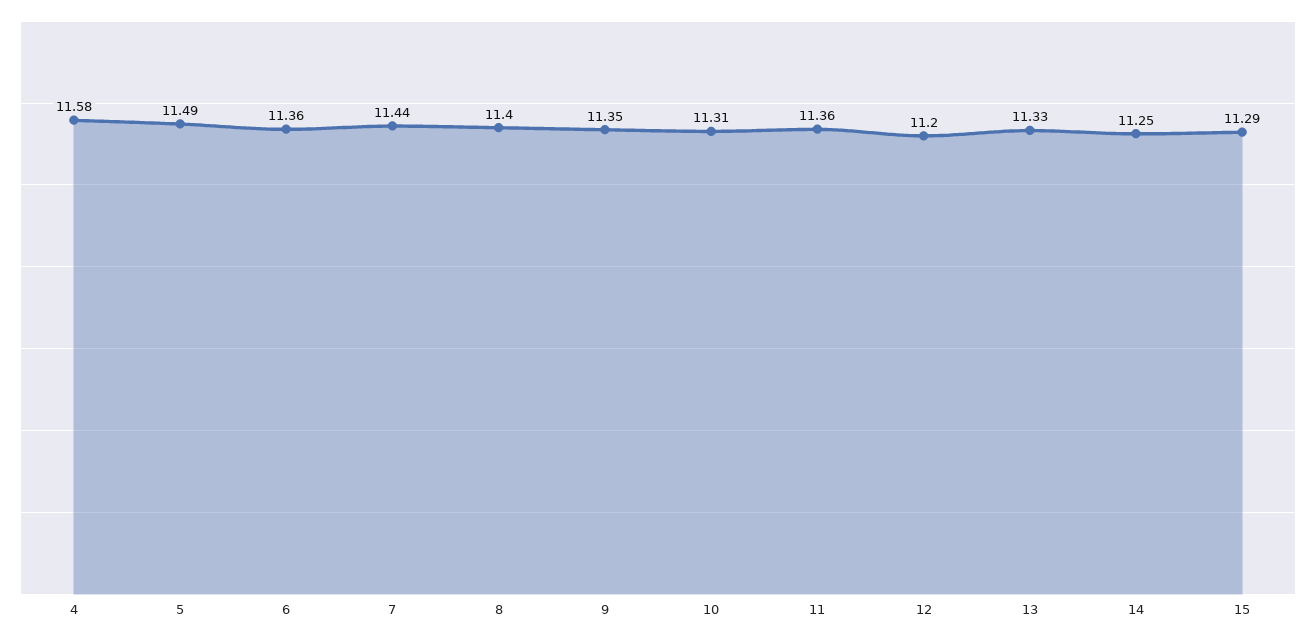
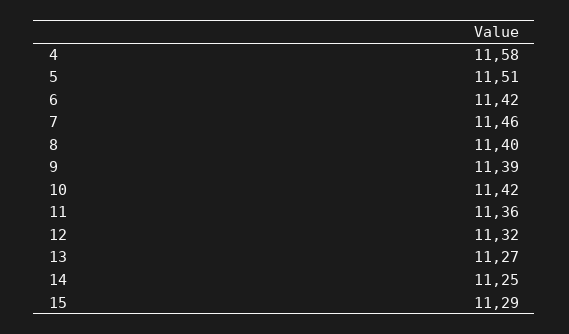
  {
    "4": 11.58,
-   "5": 11.49,
+   "5": 11.51,
-   "6": 11.36,
+   "6": 11.42,
-   "7": 11.44,
+   "7": 11.46,
    "8": 11.4,
-   "9": 11.35,
+   "9": 11.39,
-   "10": 11.31,
+   "10": 11.42,
    "11": 11.36,
-   "12": 11.2,
+   "12": 11.32,
-   "13": 11.33,
+   "13": 11.27,
    "14": 11.25,
    "15": 11.29
  }

